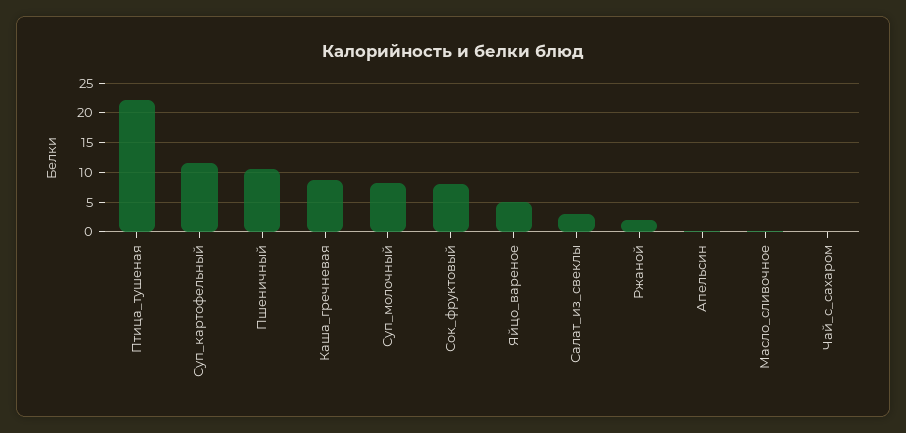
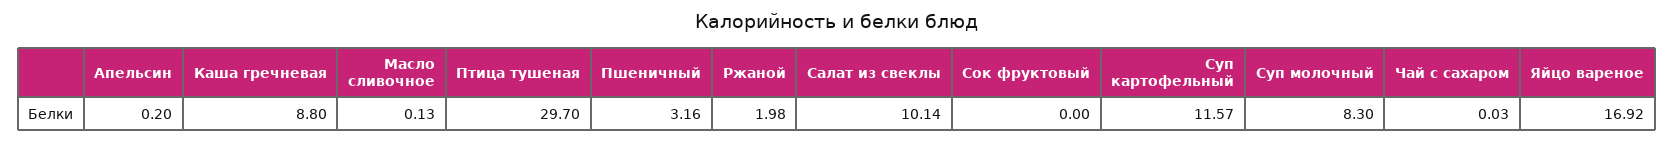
  {
-   "Птица_тушеная": 22.5,
+   "Птица_тушеная": 29.7,
    "Суп_картофельный": 11.57,
-   "Пшеничный": 10,
+   "Пшеничный": 3.16,
    "Каша_гречневая": 8.8,
    "Суп_молочный": 8.3,
-   "Сок_фруктовый": 7.5,
+   "Сок_фруктовый": 0,
-   "Яйцо_вареное": 5,
+   "Яйцо_вареное": 16.92,
-   "Салат_из_свеклы": 2.5,
+   "Салат_из_свеклы": 10.14,
    "Ржаной": 1.98,
    "Апельсин": 0.2,
    "Масло_сливочное": 0.13,
    "Чай_с_сахаром": 0.03
  }

